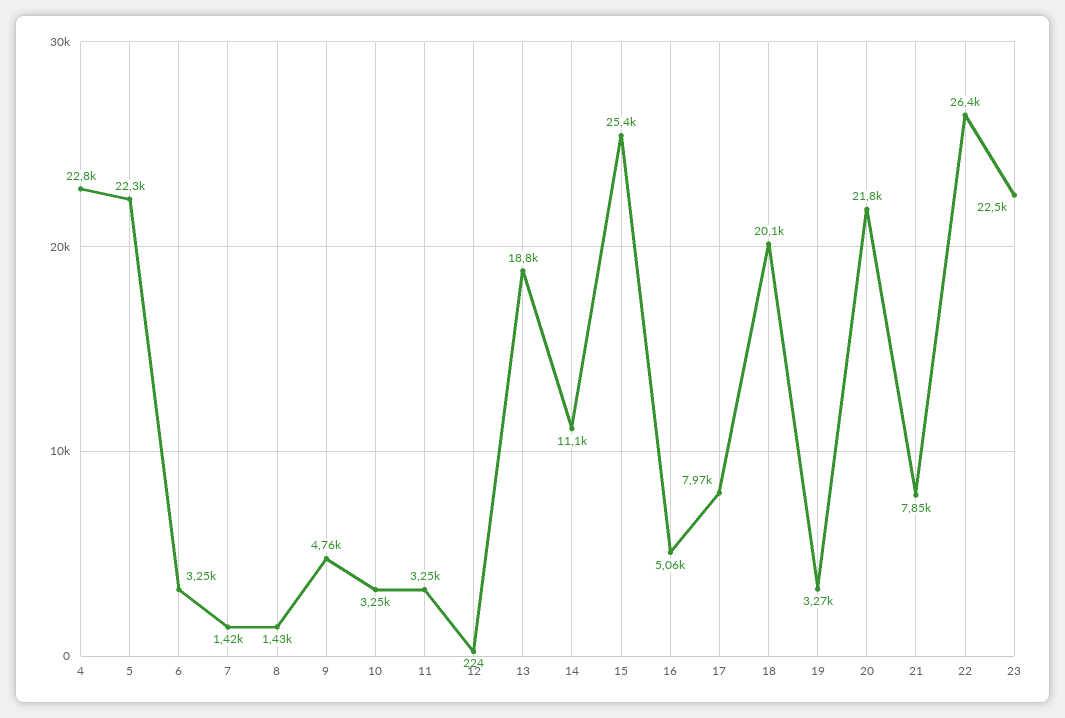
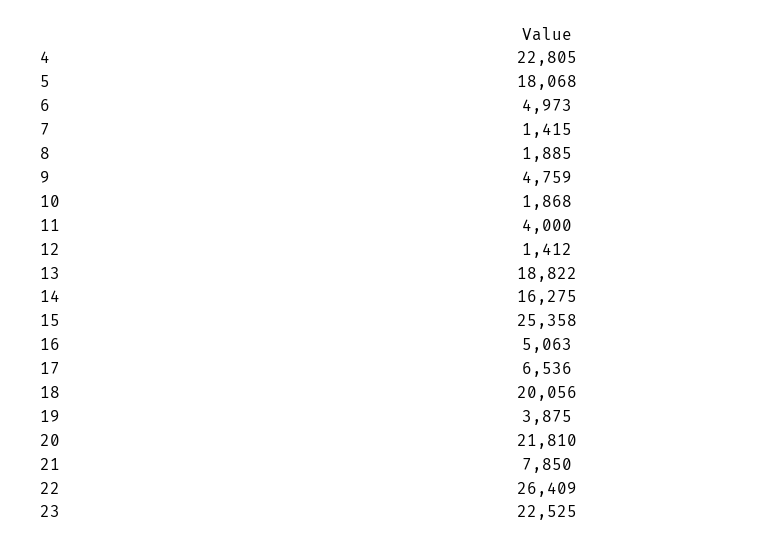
  {
    "4": 22805,
-   "5": 22300,
+   "5": 18068,
-   "6": 3250,
+   "6": 4973,
    "7": 1415,
-   "8": 1430,
+   "8": 1885,
    "9": 4759,
-   "10": 3250,
+   "10": 1868,
-   "11": 3250,
+   "11": 4000,
-   "12": 224,
+   "12": 1412,
    "13": 18822,
-   "14": 11100,
+   "14": 16275,
    "15": 25358,
    "16": 5063,
-   "17": 7970,
+   "17": 6536,
    "18": 20056,
-   "19": 3270,
+   "19": 3875,
    "20": 21810,
    "21": 7850,
    "22": 26409,
    "23": 22525
  }

